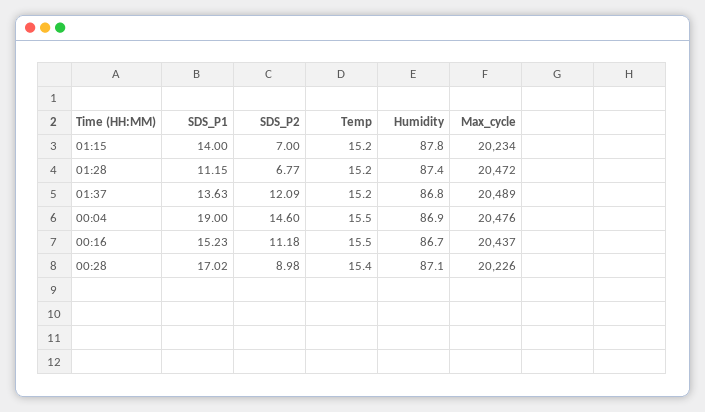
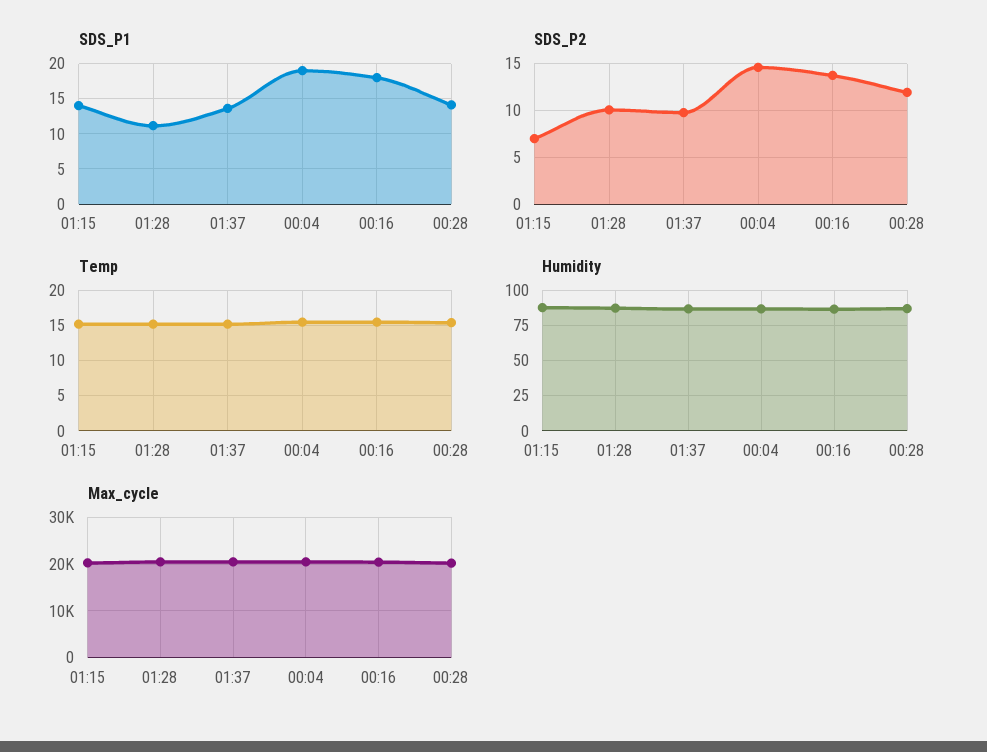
  {
    "SDS_P1": {
      "01:15": 14,
      "01:28": 11.15,
      "01:37": 13.63,
      "00:04": 19,
-     "00:16": 15.23,
+     "00:16": 18,
-     "00:28": 17.02
+     "00:28": 14
    },
    "SDS_P2": {
      "01:15": 7,
-     "01:28": 6.77,
+     "01:28": 10,
-     "01:37": 12.09,
+     "01:37": 10,
      "00:04": 14.6,
-     "00:16": 11.18,
+     "00:16": 14,
-     "00:28": 8.98
+     "00:28": 12
    },
    "Temp": {
      "01:15": 15.2,
      "01:28": 15.2,
      "01:37": 15.2,
      "00:04": 15.5,
      "00:16": 15.5,
      "00:28": 15.4
    },
    "Humidity": {
      "01:15": 87.8,
      "01:28": 87.4,
      "01:37": 86.8,
      "00:04": 86.9,
      "00:16": 86.7,
      "00:28": 87.1
    },
    "Max_cycle": {
      "01:15": 20234,
      "01:28": 20472,
      "01:37": 20489,
      "00:04": 20476,
      "00:16": 20437,
      "00:28": 20226
    }
  }

